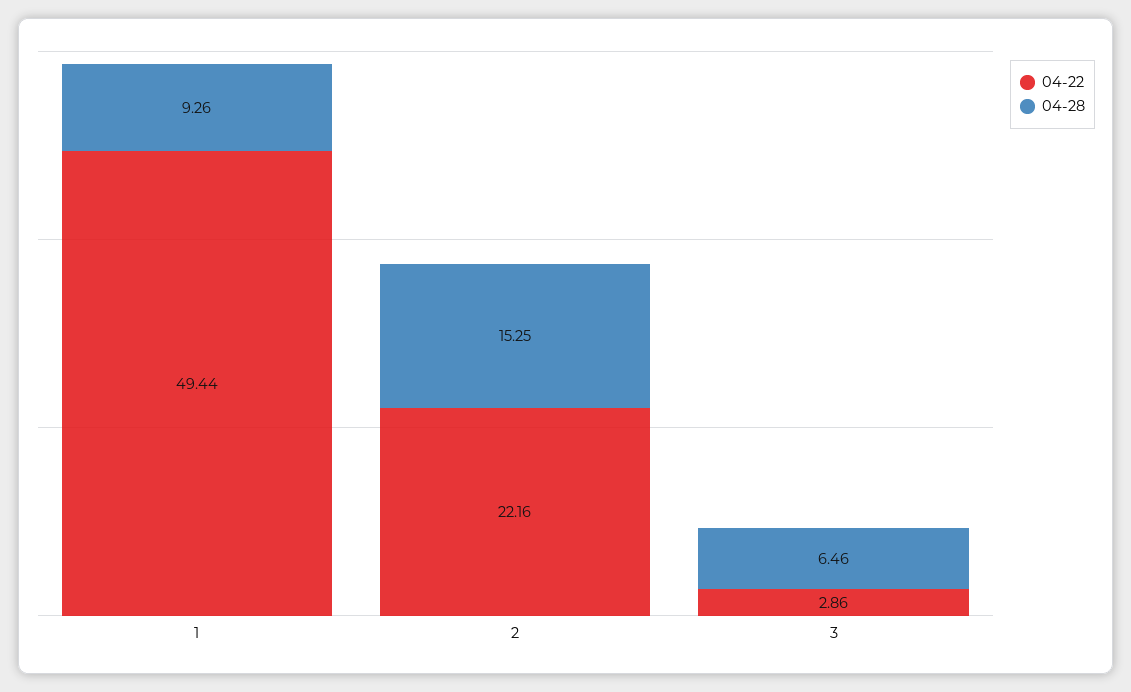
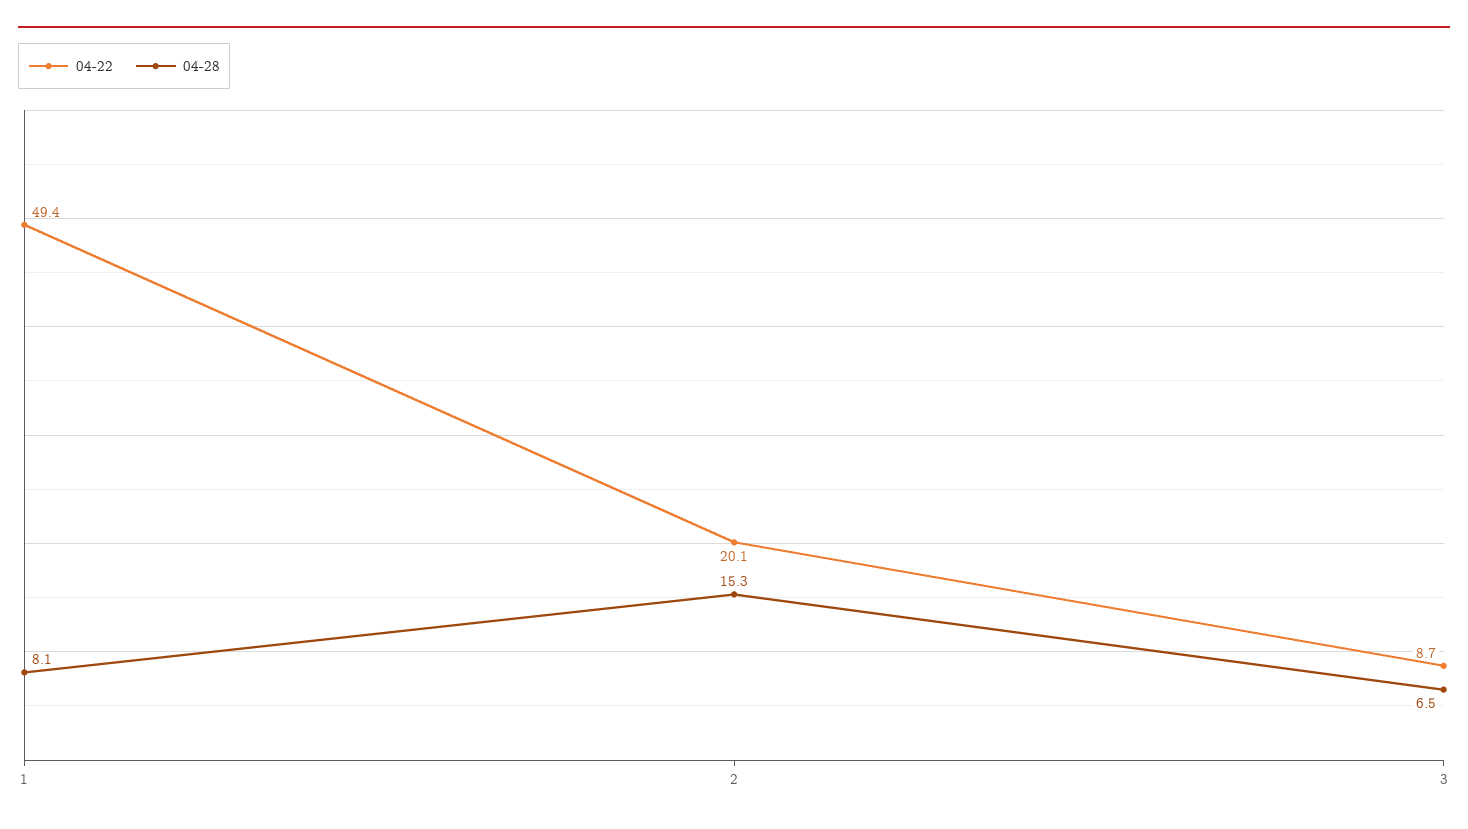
  {
    "04-22": {
      "1": 49.44,
-     "2": 22.16,
+     "2": 20.1,
-     "3": 2.86
+     "3": 8.7
    },
    "04-28": {
-     "1": 9.26,
+     "1": 8.1,
      "2": 15.25,
      "3": 6.46
    }
  }

